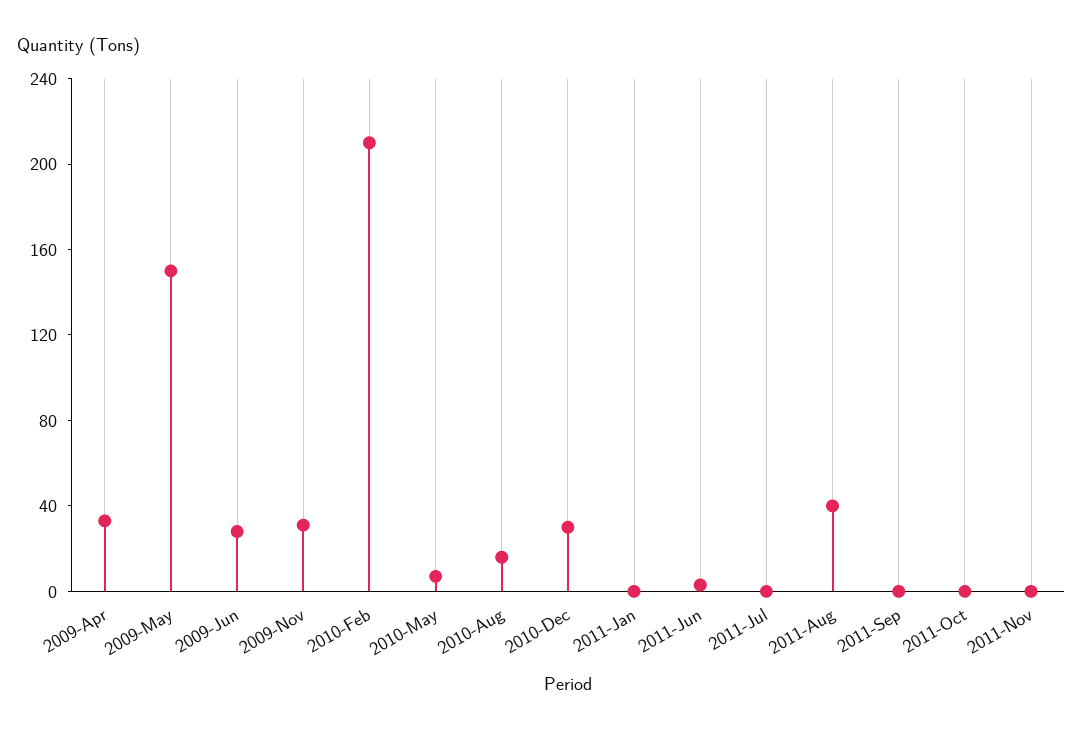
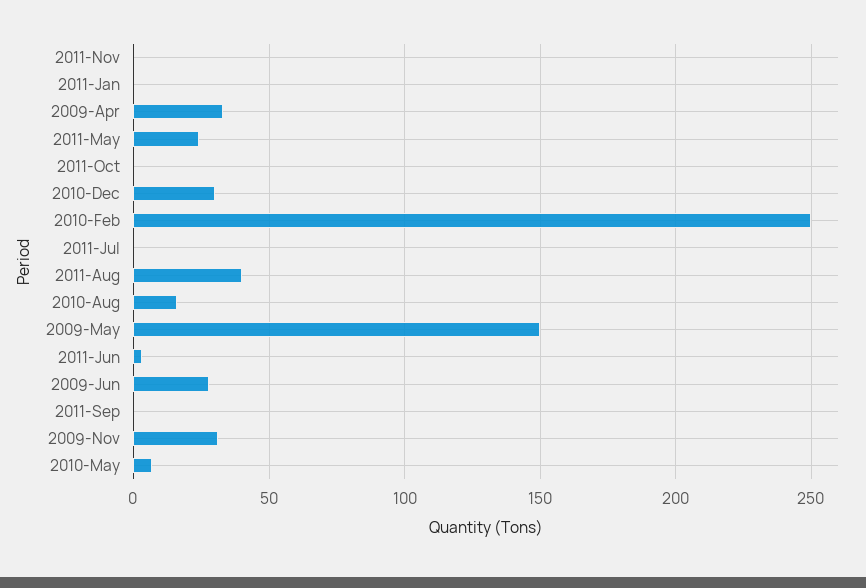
  {
    "2009-Apr": 35,
    "2009-May": 150,
    "2009-Jun": 30,
    "2009-Nov": 30,
-   "2010-Feb": 210,
+   "2010-Feb": 250,
    "2010-May": 5,
    "2010-Aug": 15,
    "2010-Dec": 30,
    "2011-Jan": 0,
    "2011-Jun": 5,
    "2011-Jul": 0,
    "2011-Aug": 40,
    "2011-Sep": 0,
    "2011-Oct": 0,
-   "2011-Nov": 0
+   "2011-Nov": 0,
+   "2011-May": 25
  }

